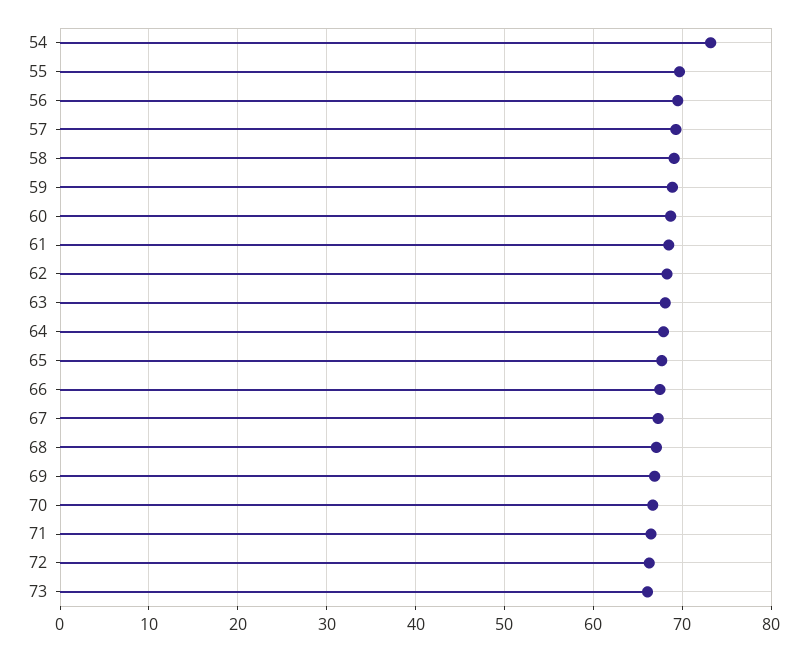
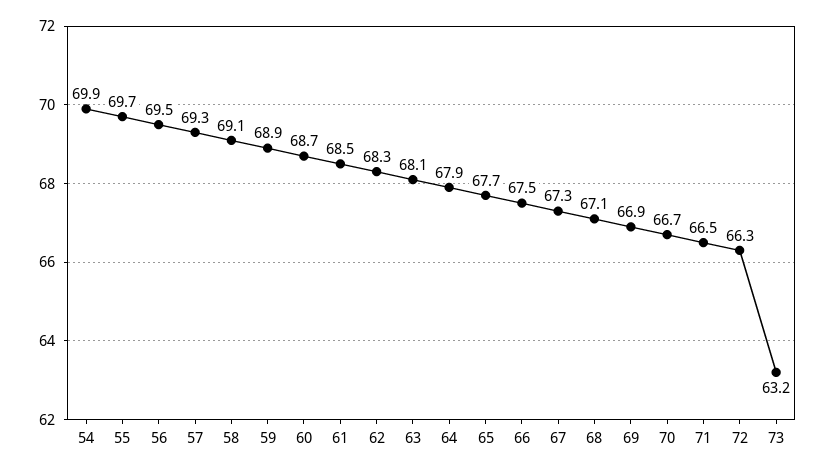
  {
-   "54": 73,
+   "54": 69.9,
    "55": 69.7,
    "56": 69.5,
    "57": 69.3,
    "58": 69.1,
    "59": 68.9,
    "60": 68.7,
    "61": 68.5,
    "62": 68.3,
    "63": 68.1,
    "64": 67.9,
    "65": 67.7,
    "66": 67.5,
    "67": 67.3,
    "68": 67.1,
    "69": 66.9,
    "70": 66.7,
    "71": 66.5,
    "72": 66.3,
-   "73": 66
+   "73": 63.2
  }

